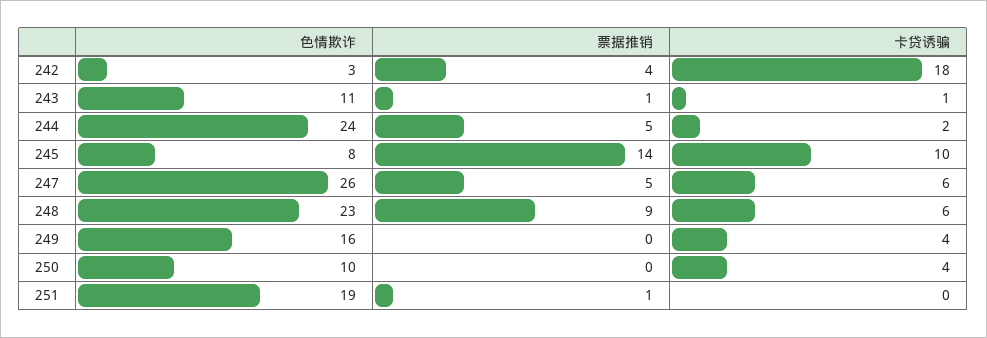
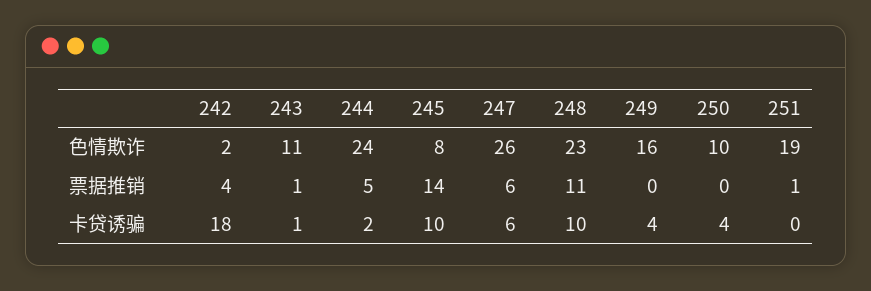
  {
    "色情欺诈": {
-     "242": 3,
+     "242": 2,
      "243": 11,
      "244": 24,
      "245": 8,
      "247": 26,
      "248": 23,
      "249": 16,
      "250": 10,
      "251": 19
    },
    "票据推销": {
      "242": 4,
      "243": 1,
      "244": 5,
      "245": 14,
-     "247": 5,
+     "247": 6,
-     "248": 9,
+     "248": 11,
      "249": 0,
      "250": 0,
      "251": 1
    },
    "卡贷诱骗": {
      "242": 18,
      "243": 1,
      "244": 2,
      "245": 10,
      "247": 6,
-     "248": 6,
+     "248": 10,
      "249": 4,
      "250": 4,
      "251": 0
    }
  }

